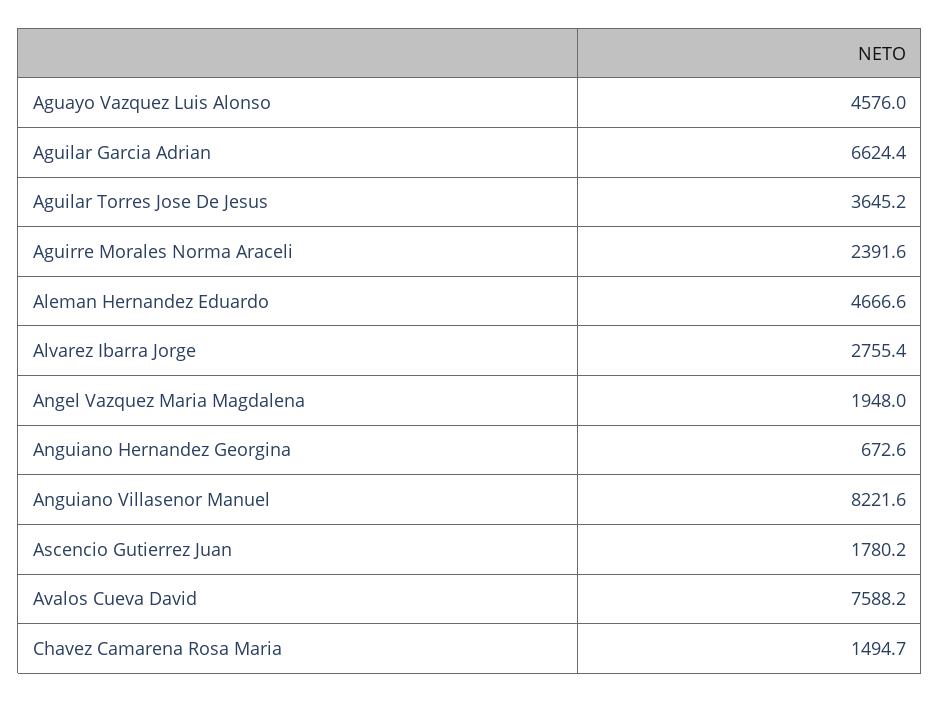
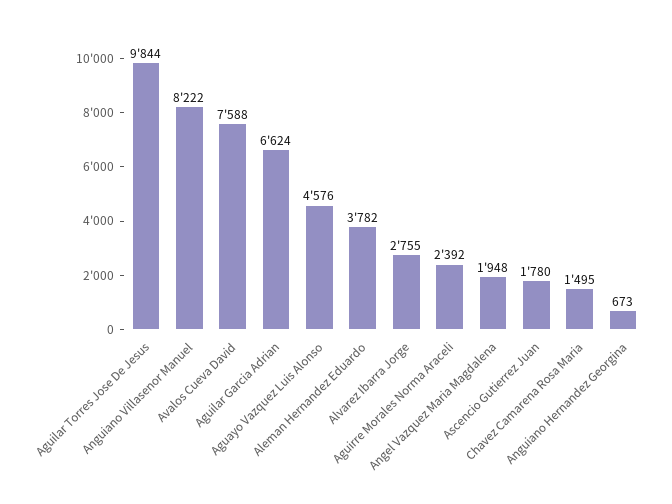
  {
    "Aguayo Vazquez Luis Alonso": 4576,
    "Aguilar Garcia Adrian": 6624.4,
-   "Aguilar Torres Jose De Jesus": 3645.2,
+   "Aguilar Torres Jose De Jesus": 9844,
    "Aguirre Morales Norma Araceli": 2391.6,
-   "Aleman Hernandez Eduardo": 4666.6,
+   "Aleman Hernandez Eduardo": 3782,
    "Alvarez Ibarra Jorge": 2755.4,
    "Angel Vazquez Maria Magdalena": 1948,
    "Anguiano Hernandez Georgina": 672.6,
    "Anguiano Villasenor Manuel": 8221.6,
    "Ascencio Gutierrez Juan": 1780.2,
    "Avalos Cueva David": 7588.2,
    "Chavez Camarena Rosa Maria": 1494.7
  }

